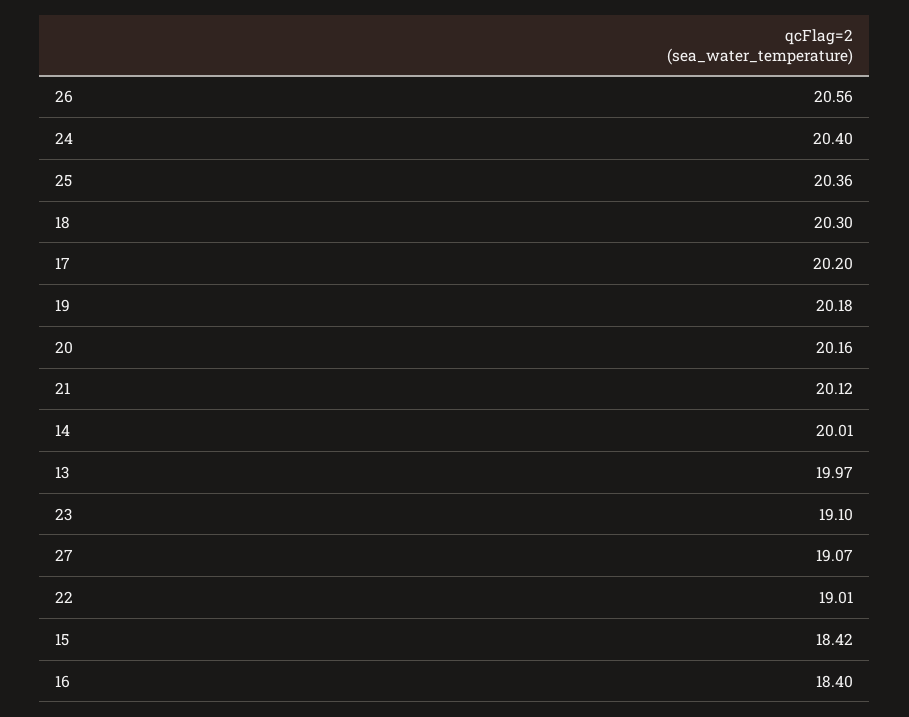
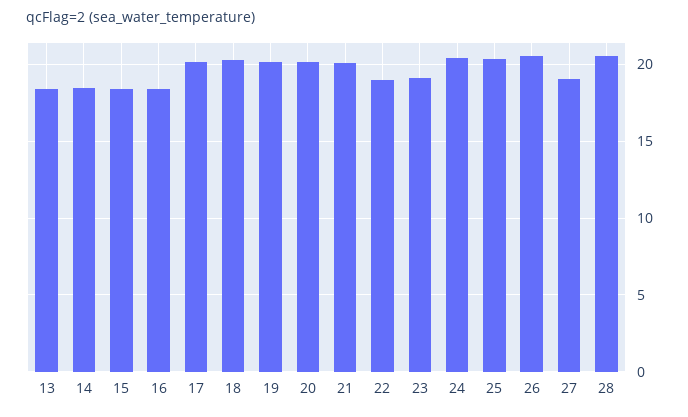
  {
    "26": 20.56,
    "24": 20.4,
    "25": 20.36,
    "18": 20.3,
    "17": 20.2,
    "19": 20.18,
    "20": 20.16,
    "21": 20.12,
-   "14": 20.01,
+   "14": 18.5,
-   "13": 19.97,
+   "13": 18.5,
    "23": 19.1,
    "27": 19.07,
    "22": 19.01,
    "15": 18.42,
-   "16": 18.4
+   "16": 18.4,
+   "28": 20.5
  }

